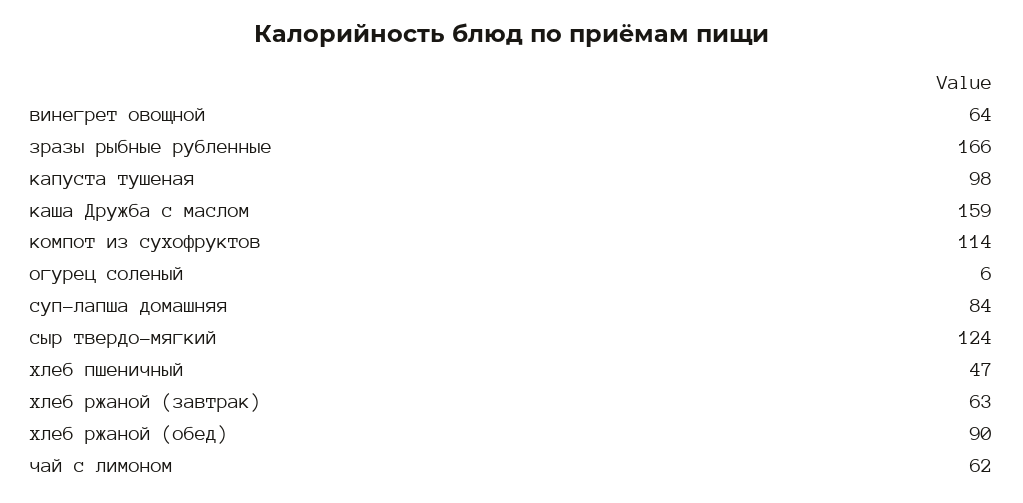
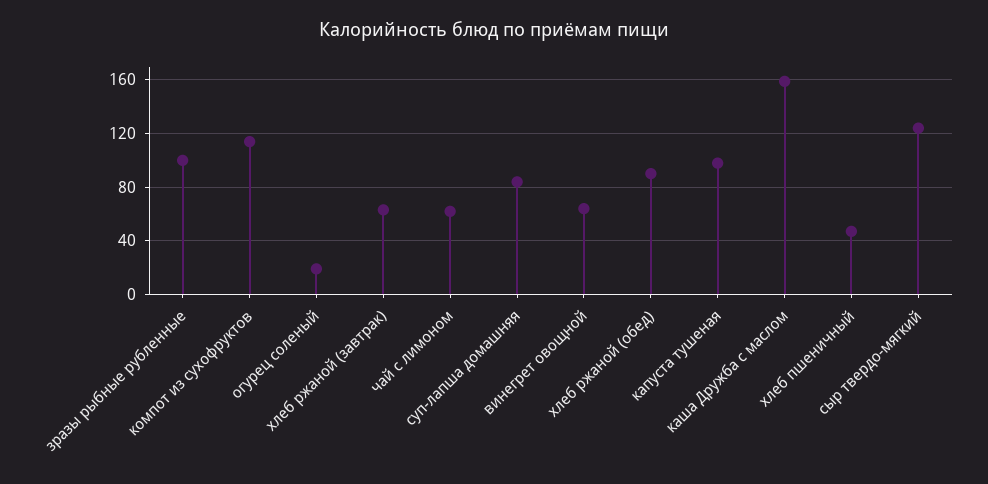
  {
    "винегрет овощной": 64,
-   "зразы рыбные рубленные": 166,
+   "зразы рыбные рубленные": 100,
    "капуста тушеная": 98,
    "каша Дружба с маслом": 159,
    "компот из сухофруктов": 114,
-   "огурец соленый": 6,
+   "огурец соленый": 20,
    "суп-лапша домашняя": 84,
    "сыр твердо-мягкий": 124,
    "хлеб пшеничный": 47,
    "хлеб ржаной (завтрак)": 63,
    "хлеб ржаной (обед)": 90,
    "чай с лимоном": 62
  }

